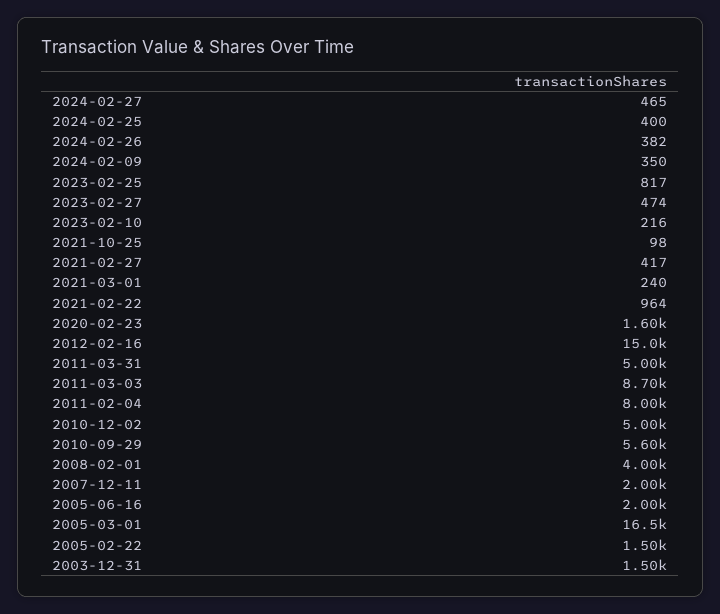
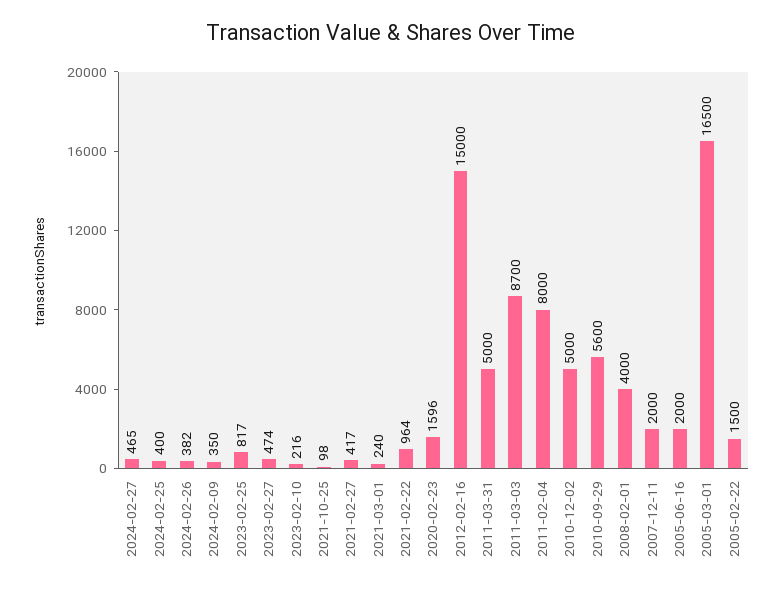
  {
    "2024-02-27": 465,
    "2024-02-25": 400,
    "2024-02-26": 382,
    "2024-02-09": 350,
    "2023-02-25": 817,
    "2023-02-27": 474,
    "2023-02-10": 216,
    "2021-10-25": 98,
    "2021-02-27": 417,
    "2021-03-01": 240,
    "2021-02-22": 964,
    "2020-02-23": 1596,
    "2012-02-16": 15000,
    "2011-03-31": 5000,
    "2011-03-03": 8700,
    "2011-02-04": 8000,
    "2010-12-02": 5000,
    "2010-09-29": 5600,
    "2008-02-01": 4000,
    "2007-12-11": 2000,
    "2005-06-16": 2000,
    "2005-03-01": 16500,
-   "2005-02-22": 1500,
+   "2005-02-22": 1500
-   "2003-12-31": 1500
  }

